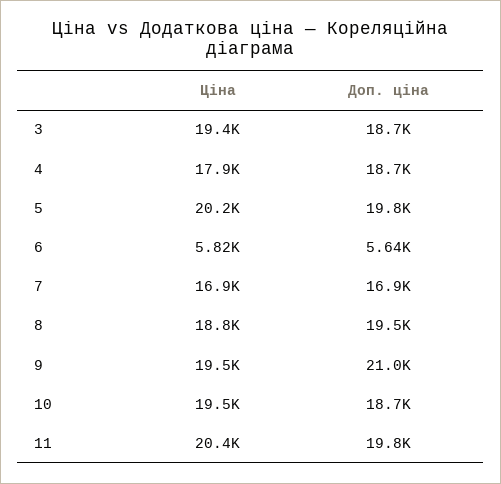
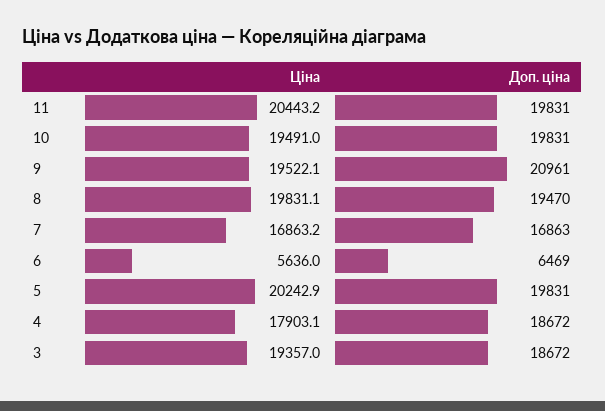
  {
    "Ціна": {
      "3": 19357,
      "4": 17903.1,
      "5": 20242.9,
-     "6": 5820,
+     "6": 5636,
      "7": 16863.2,
-     "8": 18800,
+     "8": 19831.1,
      "9": 19522.1,
      "10": 19491,
      "11": 20443.2
    },
    "Доп. ціна": {
      "3": 18672,
      "4": 18672,
      "5": 19831,
-     "6": 5640,
+     "6": 6469,
      "7": 16863,
      "8": 19470,
      "9": 20961,
-     "10": 18700,
+     "10": 19831,
      "11": 19831
    }
  }

